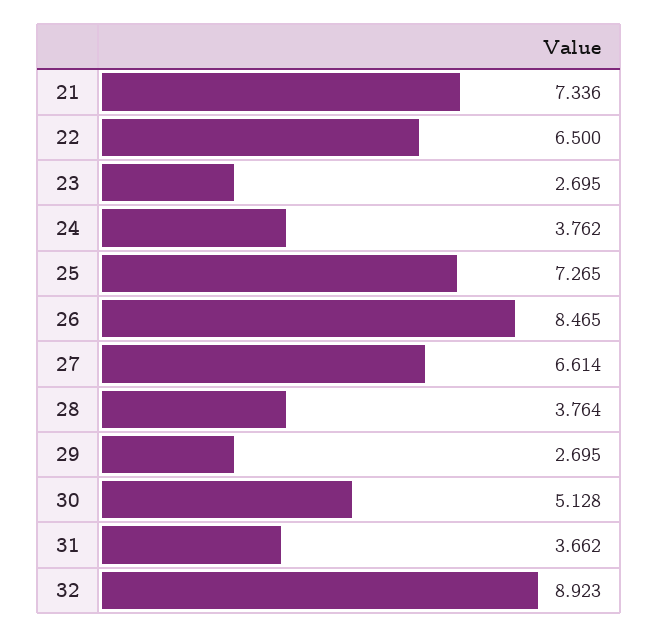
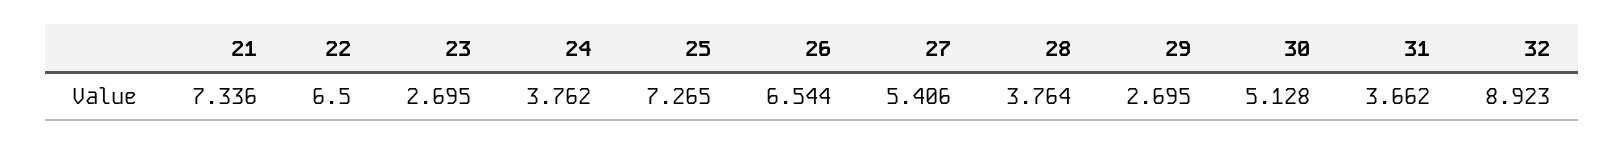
  {
    "21": 7.336,
    "22": 6.5,
    "23": 2.695,
    "24": 3.762,
    "25": 7.265,
-   "26": 8.465,
+   "26": 6.544,
-   "27": 6.614,
+   "27": 5.406,
    "28": 3.764,
    "29": 2.695,
    "30": 5.128,
    "31": 3.662,
    "32": 8.923
  }

